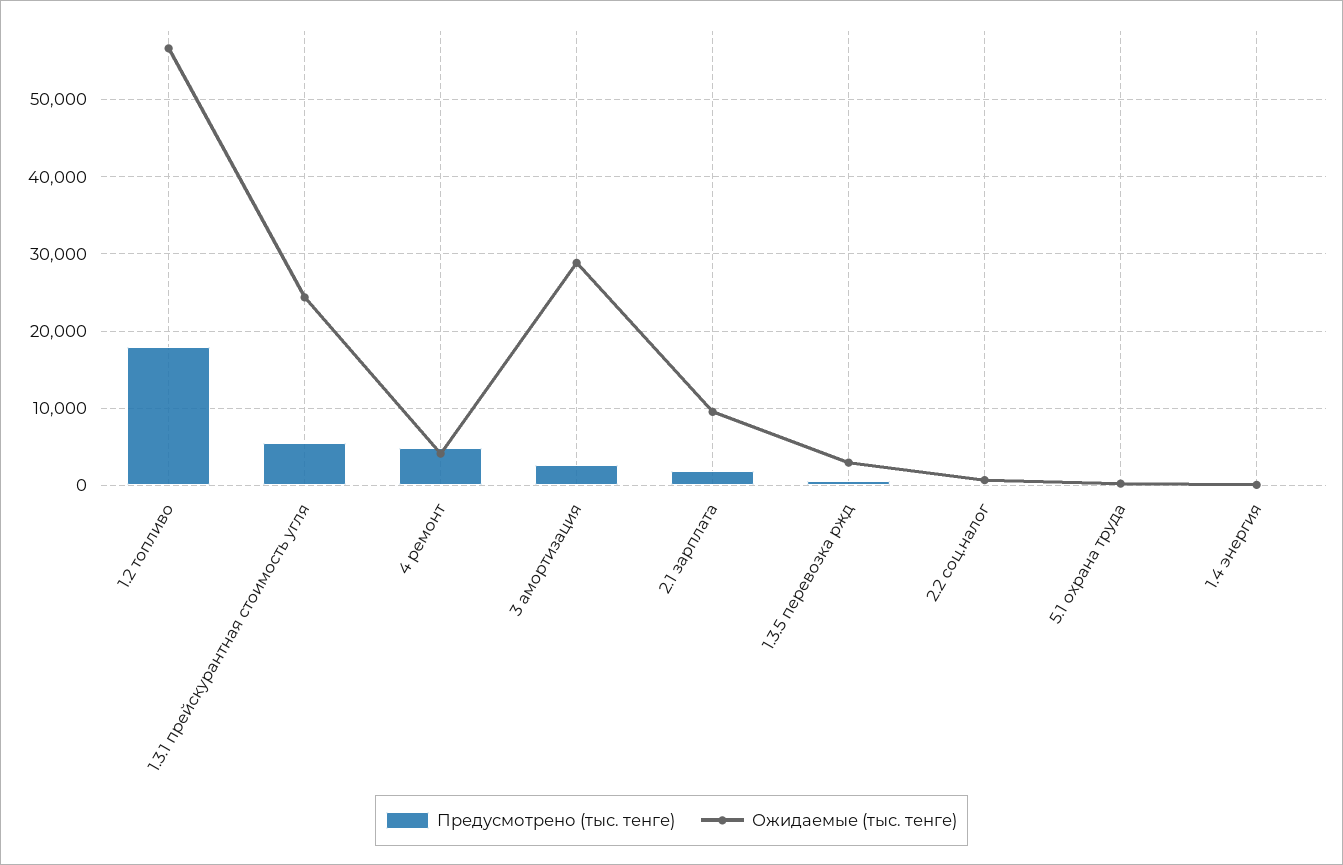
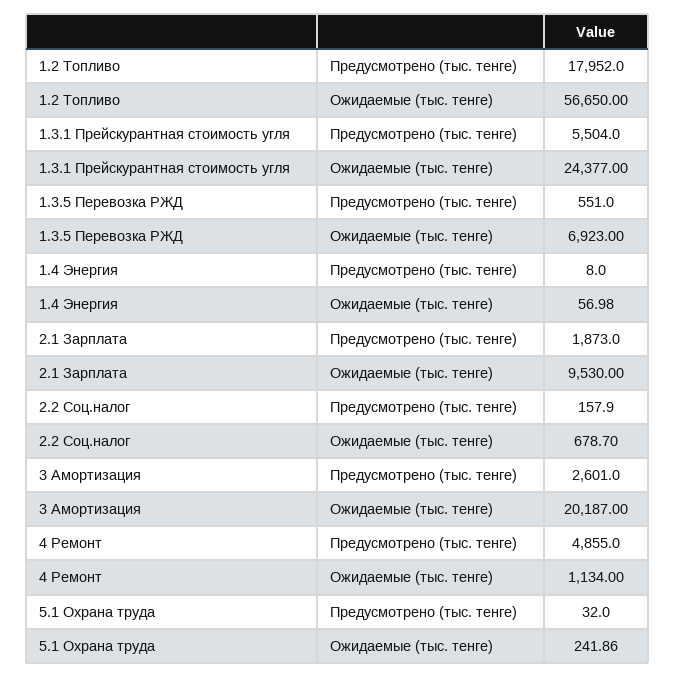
  {
    "Предусмотрено (тыс. тенге)": {
      "1.2 топливо": 17952,
      "1.3.1 прейскурантная стоимость угля": 5504,
      "4 ремонт": 4855,
      "3 амортизация": 2601,
      "2.1 зарплата": 1873,
      "1.3.5 перевозка ржд": 551,
      "2.2 соц.налог": 157.9,
      "5.1 охрана труда": 32,
      "1.4 энергия": 8
    },
    "Ожидаемые (тыс. тенге)": {
      "1.2 топливо": 56650,
      "1.3.1 прейскурантная стоимость угля": 24377,
-     "4 ремонт": 4000,
+     "4 ремонт": 1134,
-     "3 амортизация": 29000,
+     "3 амортизация": 20187,
      "2.1 зарплата": 9530,
-     "1.3.5 перевозка ржд": 3000,
+     "1.3.5 перевозка ржд": 6923,
      "2.2 соц.налог": 678.7,
      "5.1 охрана труда": 241.86,
      "1.4 энергия": 56.98
    }
  }

